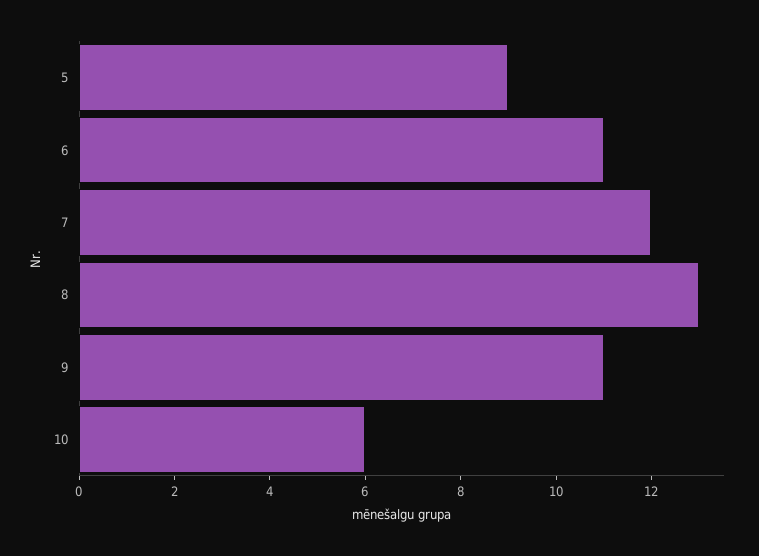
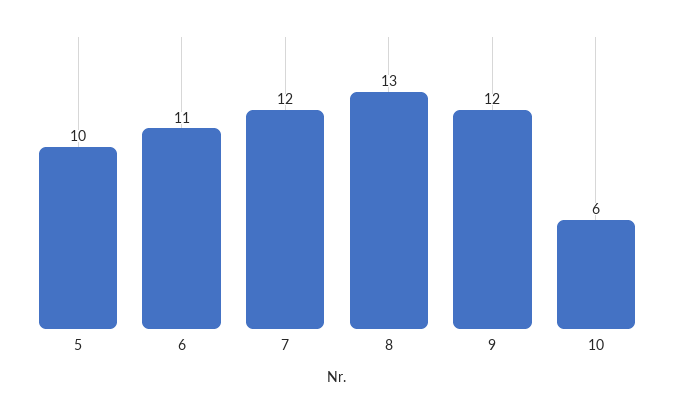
  {
-   "5": 9,
+   "5": 10,
    "6": 11,
    "7": 12,
    "8": 13,
-   "9": 11,
+   "9": 12,
    "10": 6
  }

